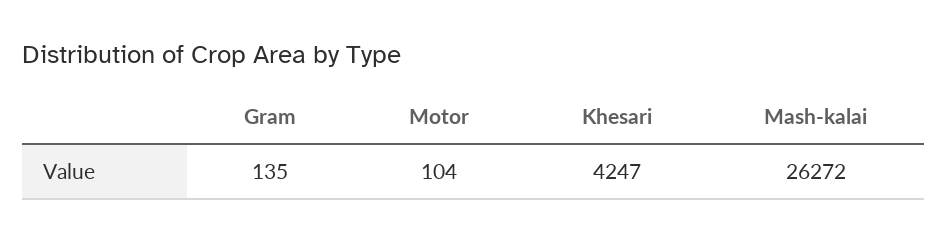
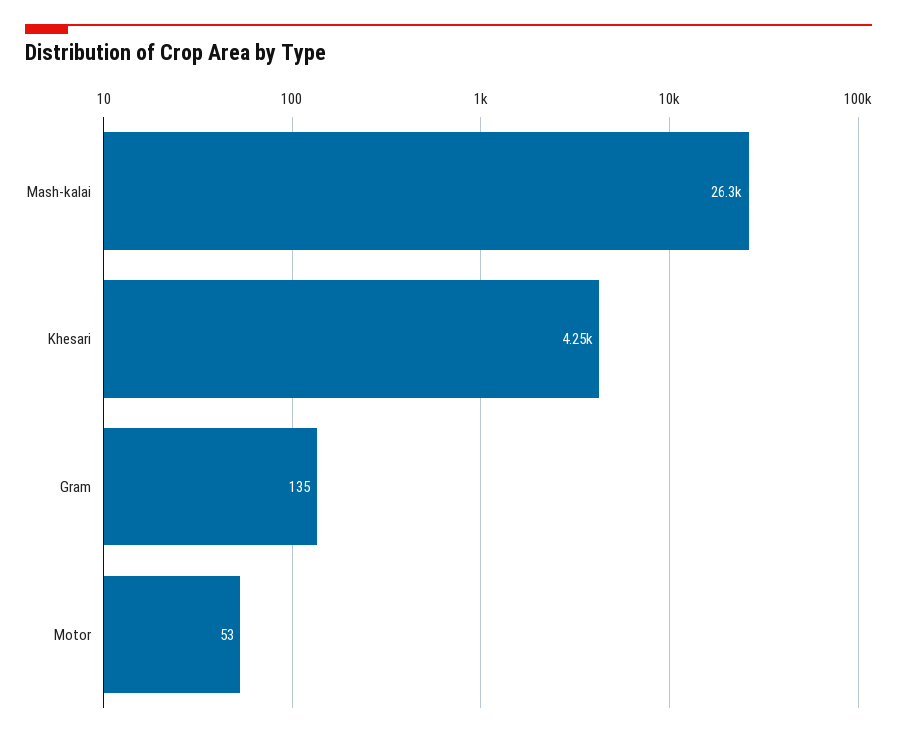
  {
    "Gram": 135,
-   "Motor": 104,
+   "Motor": 53,
    "Khesari": 4247,
    "Mash-kalai": 26272
  }

